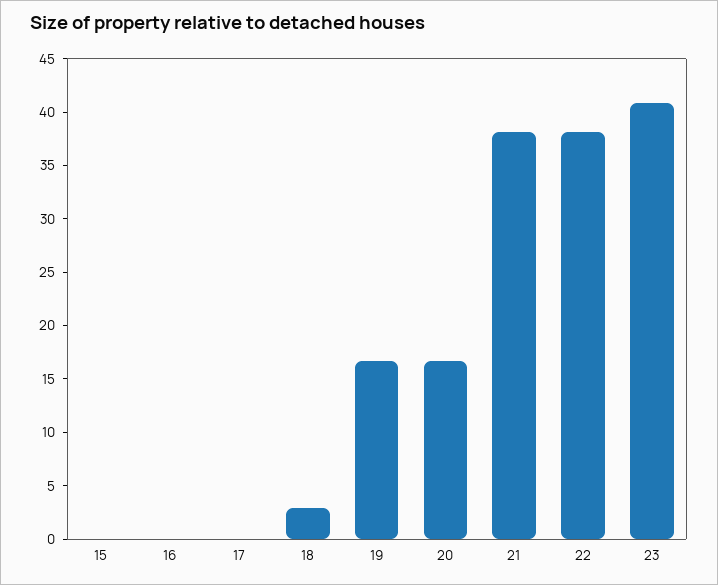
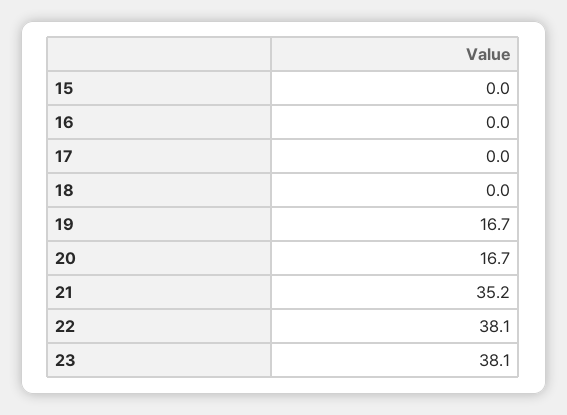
  {
    "15": 0,
    "16": 0,
    "17": 0,
-   "18": 3,
+   "18": 0,
    "19": 16.7,
    "20": 16.7,
-   "21": 38,
+   "21": 35.2,
    "22": 38.1,
-   "23": 41
+   "23": 38.1
  }

